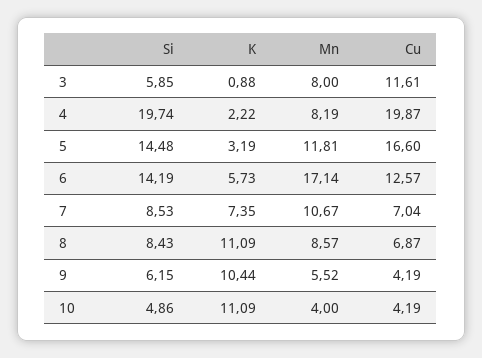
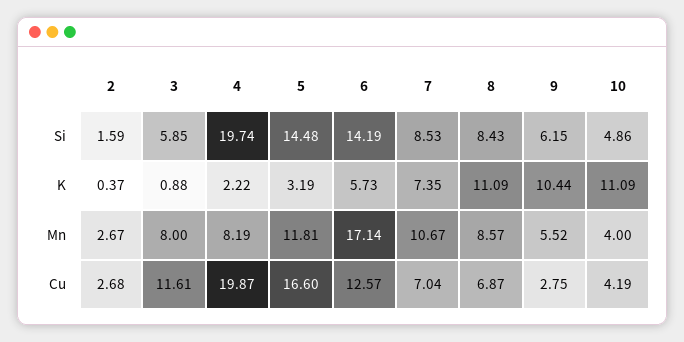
  {
    "Si": {
      "3": 5.85,
      "4": 19.74,
      "5": 14.48,
      "6": 14.19,
      "7": 8.53,
      "8": 8.43,
      "9": 6.15,
-     "10": 4.86
+     "10": 4.86,
+     "2": 1.59
    },
    "K": {
      "3": 0.88,
      "4": 2.22,
      "5": 3.19,
      "6": 5.73,
      "7": 7.35,
      "8": 11.09,
      "9": 10.44,
-     "10": 11.09
+     "10": 11.09,
+     "2": 0.37
    },
    "Mn": {
      "3": 8,
      "4": 8.19,
      "5": 11.81,
      "6": 17.14,
      "7": 10.67,
      "8": 8.57,
      "9": 5.52,
-     "10": 4
+     "10": 4,
+     "2": 2.67
    },
    "Cu": {
      "3": 11.61,
      "4": 19.87,
      "5": 16.6,
      "6": 12.57,
      "7": 7.04,
      "8": 6.87,
-     "9": 4.19,
+     "9": 2.75,
-     "10": 4.19
+     "10": 4.19,
+     "2": 2.68
    }
  }

